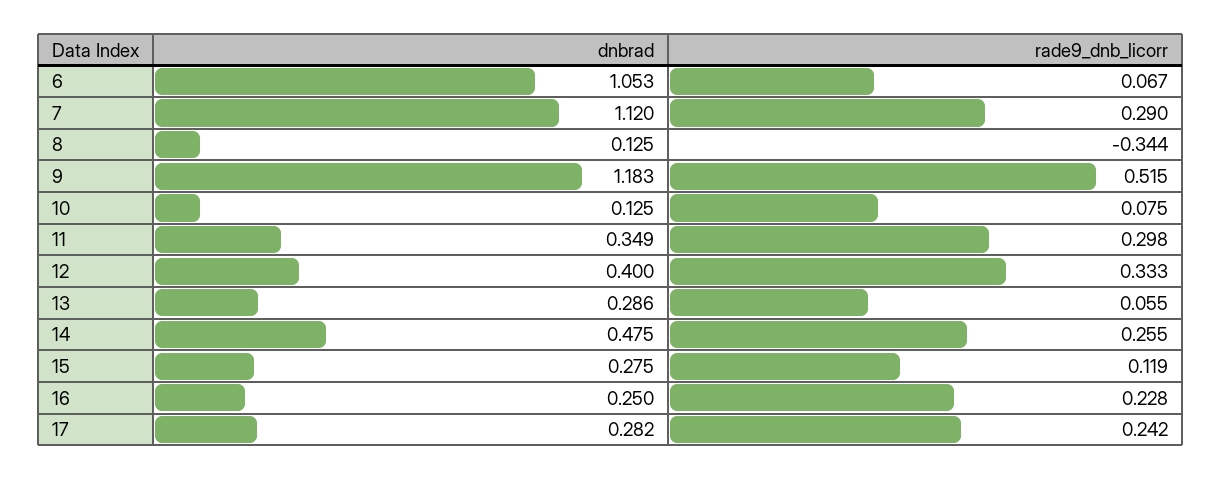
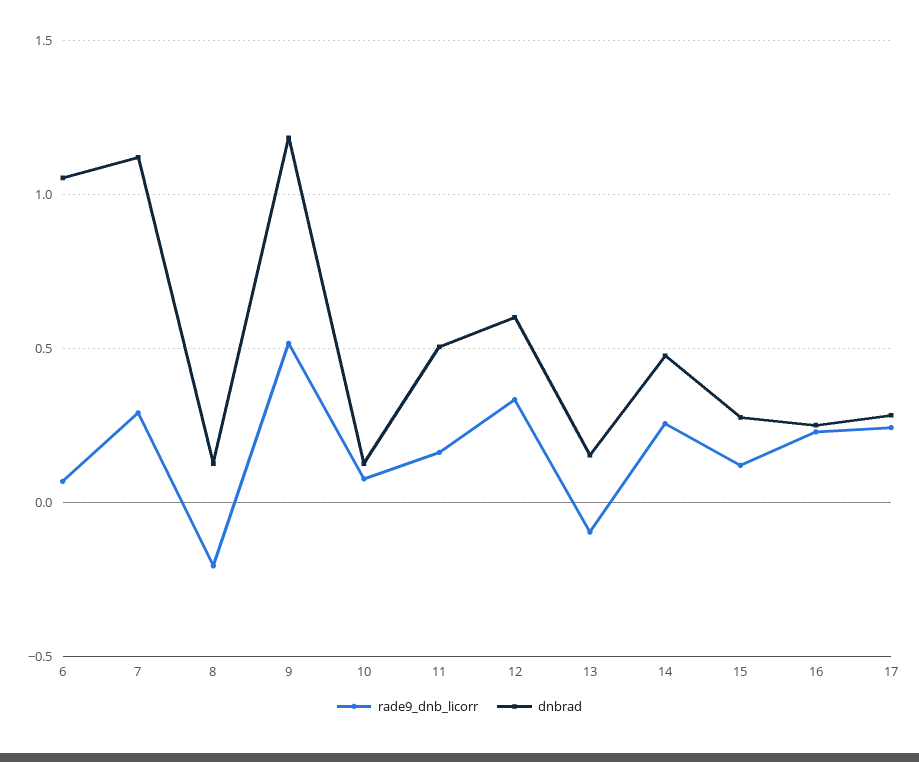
  {
    "dnbrad": {
      "6": 1.053,
      "7": 1.12,
      "8": 0.125,
      "9": 1.183,
      "10": 0.125,
-     "11": 0.349,
+     "11": 0.5,
-     "12": 0.4,
+     "12": 0.6,
-     "13": 0.286,
+     "13": 0.15,
      "14": 0.475,
      "15": 0.275,
      "16": 0.25,
      "17": 0.282
    },
    "rade9_dnb_licorr": {
      "6": 0.067,
      "7": 0.29,
-     "8": -0.344,
+     "8": -0.2,
      "9": 0.515,
      "10": 0.075,
-     "11": 0.298,
+     "11": 0.15,
      "12": 0.333,
-     "13": 0.055,
+     "13": -0.1,
      "14": 0.255,
      "15": 0.119,
      "16": 0.228,
      "17": 0.242
    }
  }

